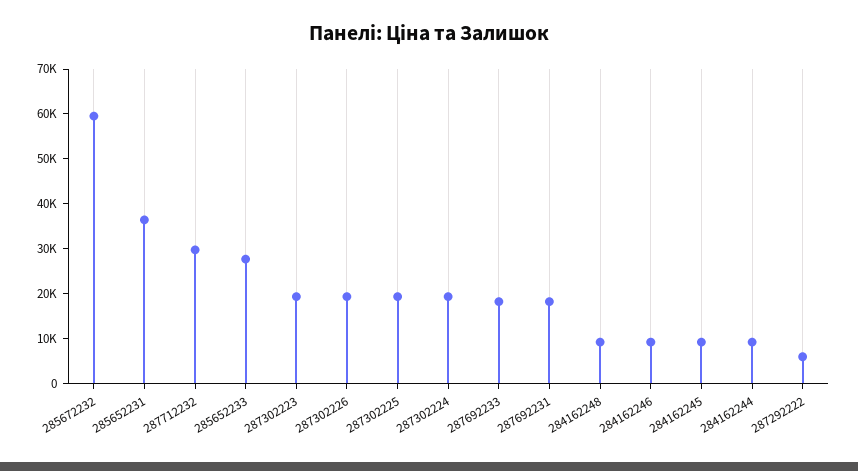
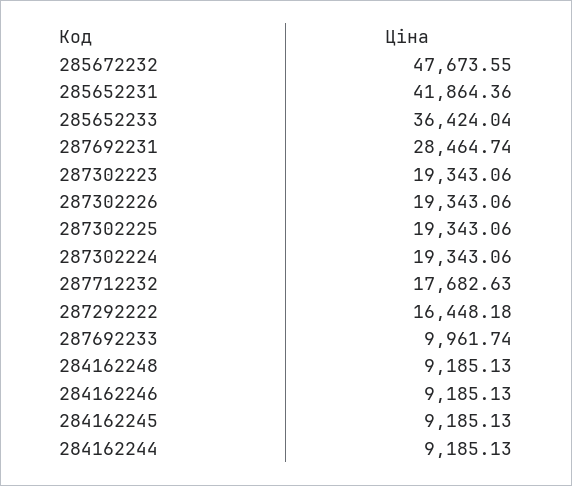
  {
-   "285672232": 60000,
+   "285672232": 47673.55,
-   "285652231": 36000,
+   "285652231": 41864.36,
-   "287712232": 30000,
+   "287712232": 17682.63,
-   "285652233": 28000,
+   "285652233": 36424.04,
    "287302223": 19343.06,
    "287302226": 19343.06,
    "287302225": 19343.06,
    "287302224": 19343.06,
-   "287692233": 18000,
+   "287692233": 9961.74,
-   "287692231": 18000,
+   "287692231": 28464.74,
    "284162248": 9185.13,
    "284162246": 9185.13,
    "284162245": 9185.13,
    "284162244": 9185.13,
-   "287292222": 6000
+   "287292222": 16448.18
  }

